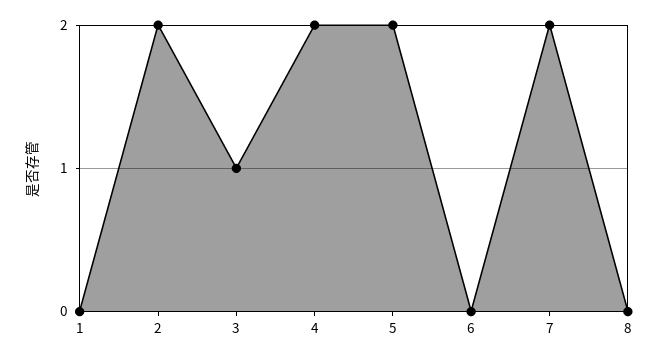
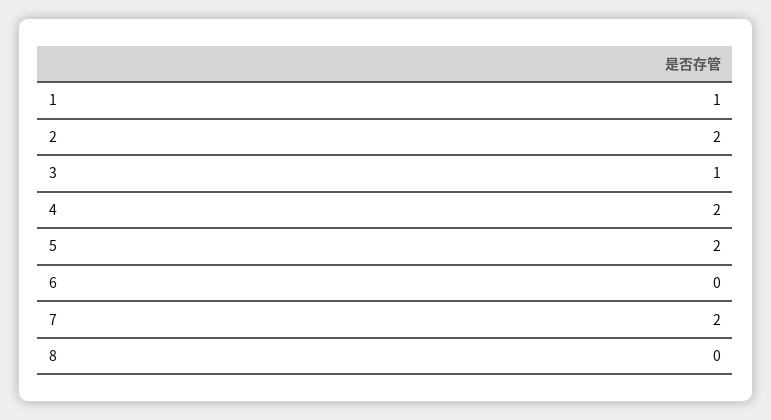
  {
-   "1": 0,
+   "1": 1,
    "2": 2,
    "3": 1,
    "4": 2,
    "5": 2,
    "6": 0,
    "7": 2,
    "8": 0
  }

